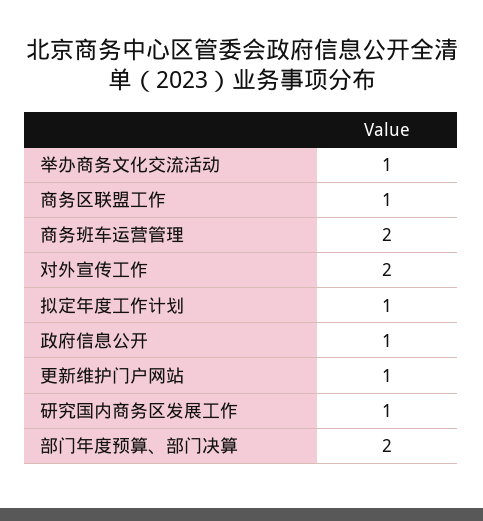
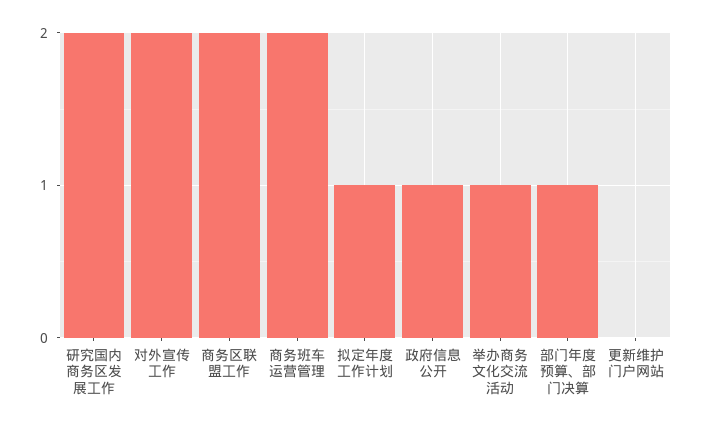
  {
    "举办商务文化交流活动": 1,
-   "商务区联盟工作": 1,
+   "商务区联盟工作": 2,
    "商务班车运营管理": 2,
    "对外宣传工作": 2,
    "拟定年度工作计划": 1,
    "政府信息公开": 1,
-   "更新维护门户网站": 1,
+   "更新维护门户网站": 0,
-   "研究国内商务区发展工作": 1,
+   "研究国内商务区发展工作": 2,
-   "部门年度预算、部门决算": 2
+   "部门年度预算、部门决算": 1
  }

